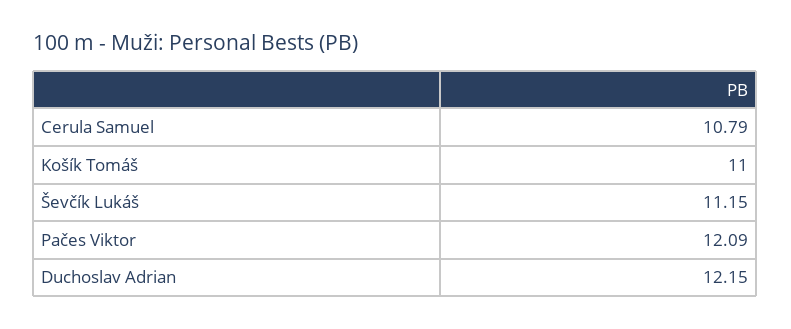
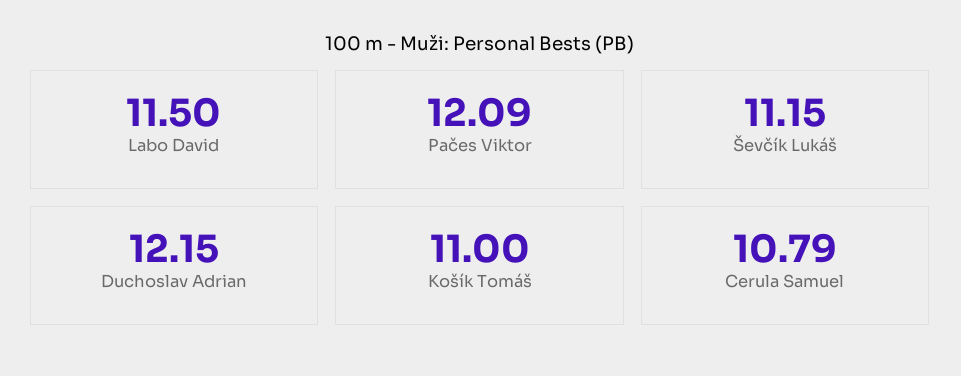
  {
    "Cerula Samuel": 10.79,
    "Košík Tomáš": 11,
    "Ševčík Lukáš": 11.15,
    "Pačes Viktor": 12.09,
-   "Duchoslav Adrian": 12.15
+   "Duchoslav Adrian": 12.15,
+   "Labo David": 11.5
  }

